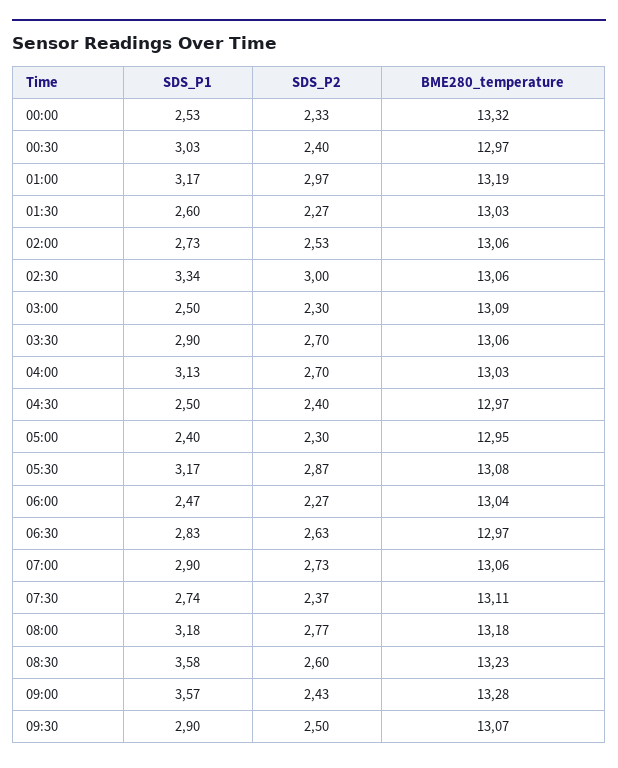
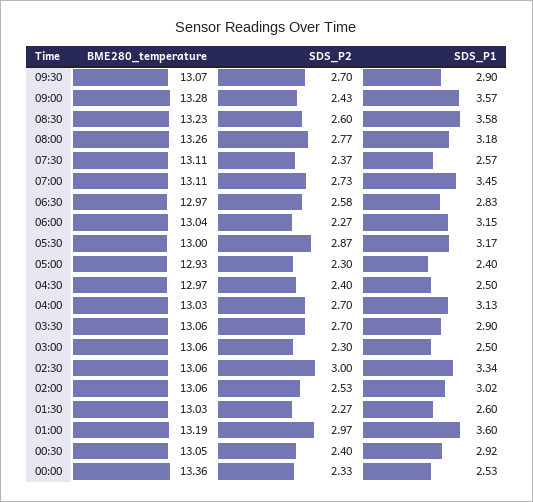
  {
    "SDS_P1": {
      "00:00": 2.53,
-     "00:30": 3.03,
+     "00:30": 2.92,
-     "01:00": 3.17,
+     "01:00": 3.6,
      "01:30": 2.6,
-     "02:00": 2.73,
+     "02:00": 3.02,
      "02:30": 3.34,
      "03:00": 2.5,
      "03:30": 2.9,
      "04:00": 3.13,
      "04:30": 2.5,
      "05:00": 2.4,
      "05:30": 3.17,
-     "06:00": 2.47,
+     "06:00": 3.15,
      "06:30": 2.83,
-     "07:00": 2.9,
+     "07:00": 3.45,
-     "07:30": 2.74,
+     "07:30": 2.57,
      "08:00": 3.18,
      "08:30": 3.58,
      "09:00": 3.57,
      "09:30": 2.9
    },
    "SDS_P2": {
      "00:00": 2.33,
      "00:30": 2.4,
      "01:00": 2.97,
      "01:30": 2.27,
      "02:00": 2.53,
      "02:30": 3,
      "03:00": 2.3,
      "03:30": 2.7,
      "04:00": 2.7,
      "04:30": 2.4,
      "05:00": 2.3,
      "05:30": 2.87,
      "06:00": 2.27,
-     "06:30": 2.63,
+     "06:30": 2.58,
      "07:00": 2.73,
      "07:30": 2.37,
      "08:00": 2.77,
      "08:30": 2.6,
      "09:00": 2.43,
-     "09:30": 2.5
+     "09:30": 2.7
    },
    "BME280_temperature": {
-     "00:00": 13.32,
+     "00:00": 13.36,
-     "00:30": 12.97,
+     "00:30": 13.05,
      "01:00": 13.19,
      "01:30": 13.03,
      "02:00": 13.06,
      "02:30": 13.06,
-     "03:00": 13.09,
+     "03:00": 13.06,
      "03:30": 13.06,
      "04:00": 13.03,
      "04:30": 12.97,
-     "05:00": 12.95,
+     "05:00": 12.93,
-     "05:30": 13.08,
+     "05:30": 13,
      "06:00": 13.04,
      "06:30": 12.97,
-     "07:00": 13.06,
+     "07:00": 13.11,
      "07:30": 13.11,
-     "08:00": 13.18,
+     "08:00": 13.26,
      "08:30": 13.23,
      "09:00": 13.28,
      "09:30": 13.07
    }
  }

